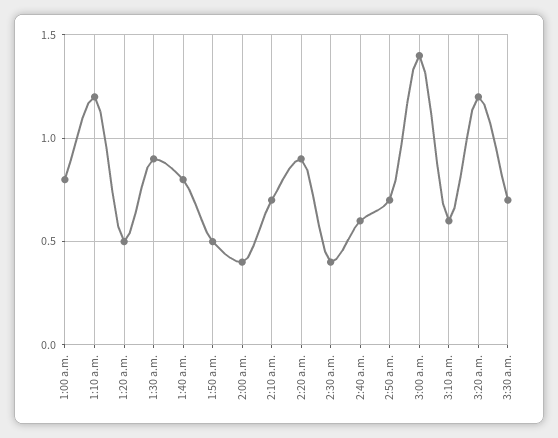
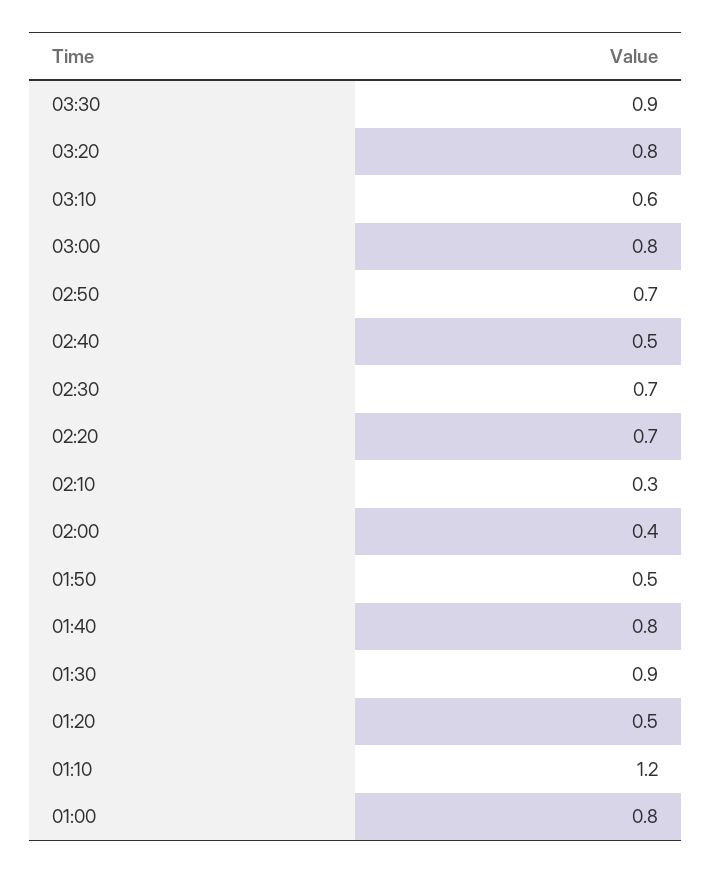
  {
    "1:00 a.m.": 0.8,
    "1:10 a.m.": 1.2,
    "1:20 a.m.": 0.5,
    "1:30 a.m.": 0.9,
    "1:40 a.m.": 0.8,
    "1:50 a.m.": 0.5,
    "2:00 a.m.": 0.4,
-   "2:10 a.m.": 0.7,
+   "2:10 a.m.": 0.3,
-   "2:20 a.m.": 0.9,
+   "2:20 a.m.": 0.7,
-   "2:30 a.m.": 0.4,
+   "2:30 a.m.": 0.7,
-   "2:40 a.m.": 0.6,
+   "2:40 a.m.": 0.5,
    "2:50 a.m.": 0.7,
-   "3:00 a.m.": 1.4,
+   "3:00 a.m.": 0.8,
    "3:10 a.m.": 0.6,
-   "3:20 a.m.": 1.2,
+   "3:20 a.m.": 0.8,
-   "3:30 a.m.": 0.7
+   "3:30 a.m.": 0.9
  }

